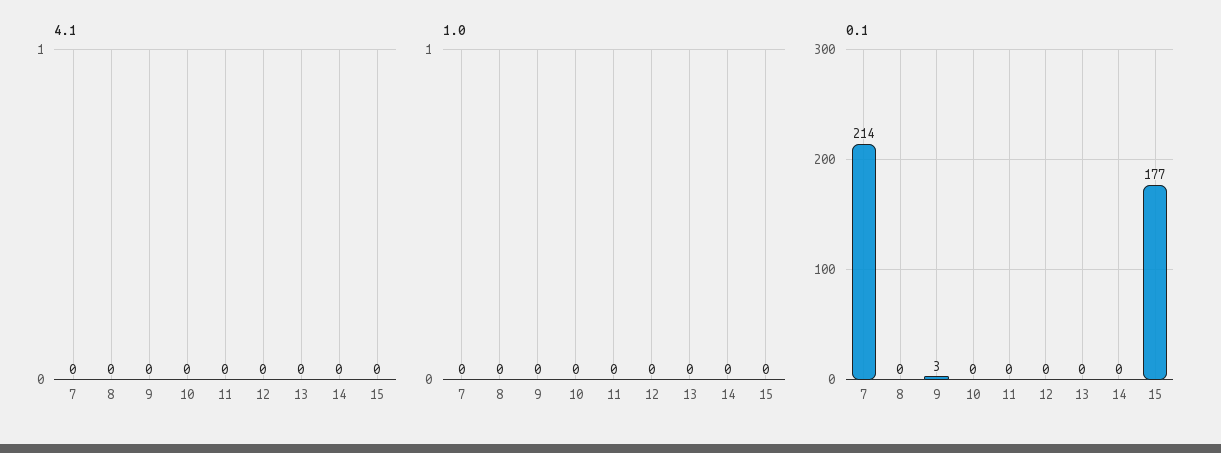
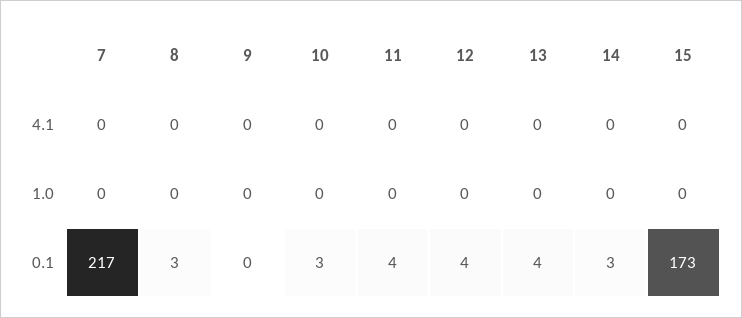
  {
    "4.1": {
      "7": 0,
      "8": 0,
      "9": 0,
      "10": 0,
      "11": 0,
      "12": 0,
      "13": 0,
      "14": 0,
      "15": 0
    },
    "1.0": {
      "7": 0,
      "8": 0,
      "9": 0,
      "10": 0,
      "11": 0,
      "12": 0,
      "13": 0,
      "14": 0,
      "15": 0
    },
    "0.1": {
-     "7": 214,
+     "7": 217,
-     "8": 0,
+     "8": 3,
-     "9": 3,
+     "9": 0,
-     "10": 0,
+     "10": 3,
-     "11": 0,
+     "11": 4,
-     "12": 0,
+     "12": 4,
-     "13": 0,
+     "13": 4,
-     "14": 0,
+     "14": 3,
-     "15": 177
+     "15": 173
    }
  }

